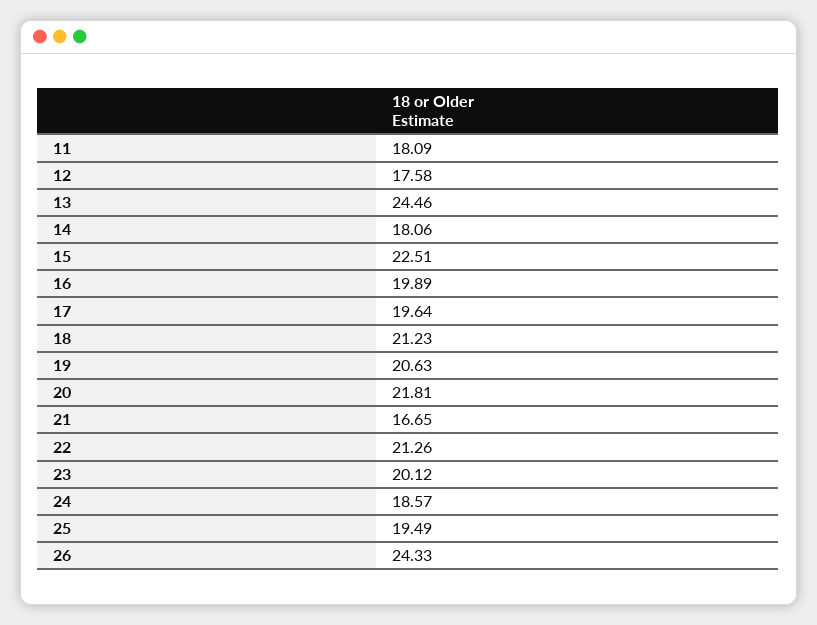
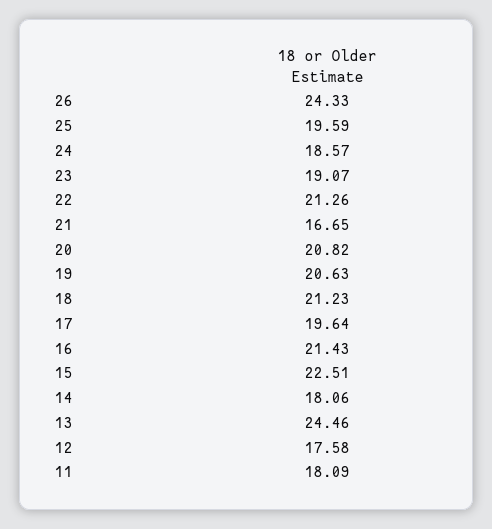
  {
    "11": 18.09,
    "12": 17.58,
    "13": 24.46,
    "14": 18.06,
    "15": 22.51,
-   "16": 19.89,
+   "16": 21.43,
    "17": 19.64,
    "18": 21.23,
    "19": 20.63,
-   "20": 21.81,
+   "20": 20.82,
    "21": 16.65,
    "22": 21.26,
-   "23": 20.12,
+   "23": 19.07,
    "24": 18.57,
-   "25": 19.49,
+   "25": 19.59,
    "26": 24.33
  }

